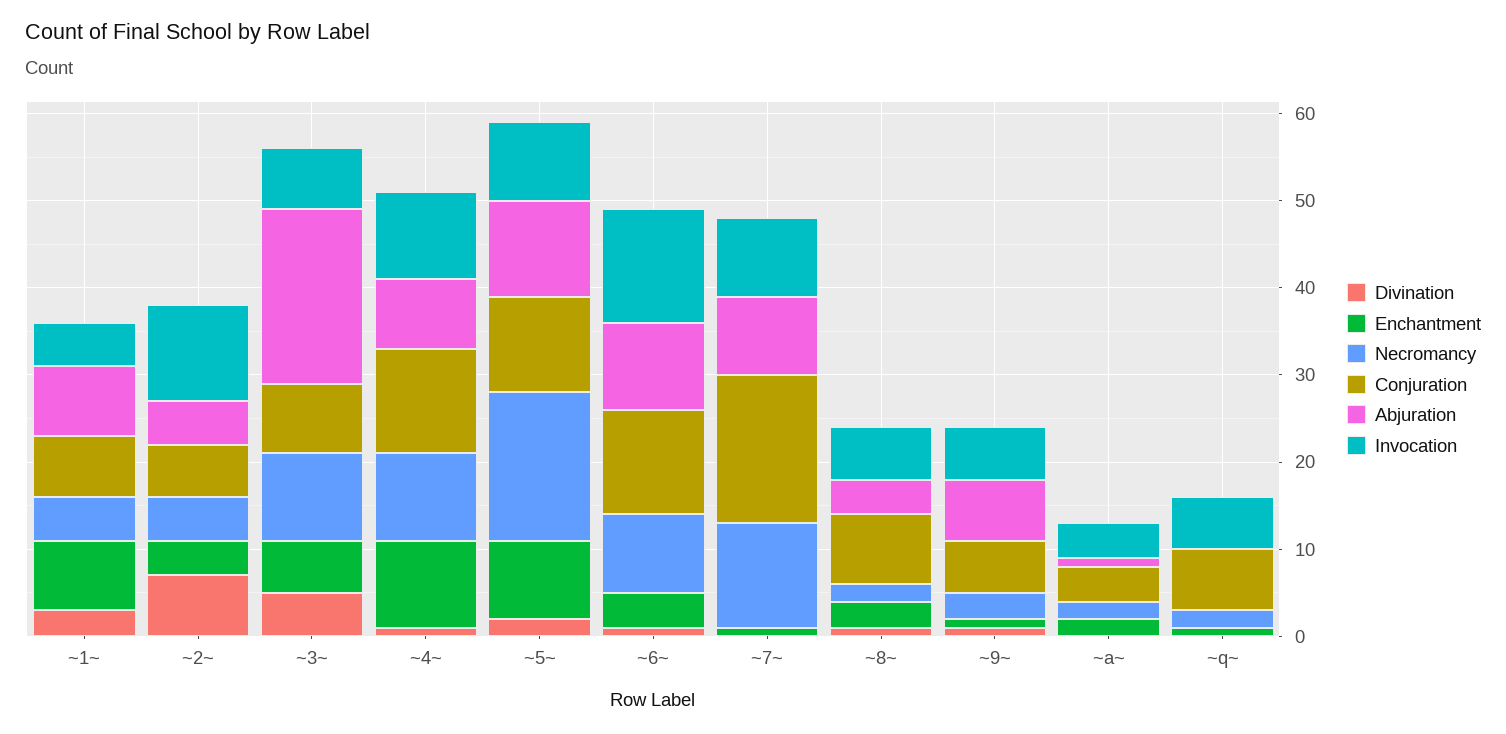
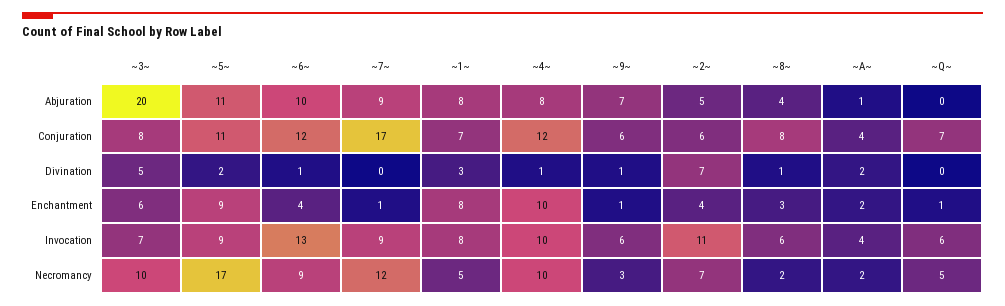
  {
    "Divination": {
      "~1~": 3,
      "~2~": 7,
      "~3~": 5,
      "~4~": 1,
      "~5~": 2,
      "~6~": 1,
      "~7~": 0,
      "~8~": 1,
      "~9~": 1,
-     "~a~": 0,
+     "~a~": 2,
      "~q~": 0
    },
    "Enchantment": {
      "~1~": 8,
      "~2~": 4,
      "~3~": 6,
      "~4~": 10,
      "~5~": 9,
      "~6~": 4,
      "~7~": 1,
      "~8~": 3,
      "~9~": 1,
      "~a~": 2,
      "~q~": 1
    },
    "Necromancy": {
      "~1~": 5,
-     "~2~": 5,
+     "~2~": 7,
      "~3~": 10,
      "~4~": 10,
      "~5~": 17,
      "~6~": 9,
      "~7~": 12,
      "~8~": 2,
      "~9~": 3,
      "~a~": 2,
-     "~q~": 2
+     "~q~": 5
    },
    "Conjuration": {
      "~1~": 7,
      "~2~": 6,
      "~3~": 8,
      "~4~": 12,
      "~5~": 11,
      "~6~": 12,
      "~7~": 17,
      "~8~": 8,
      "~9~": 6,
      "~a~": 4,
      "~q~": 7
    },
    "Abjuration": {
      "~1~": 8,
      "~2~": 5,
      "~3~": 20,
      "~4~": 8,
      "~5~": 11,
      "~6~": 10,
      "~7~": 9,
      "~8~": 4,
      "~9~": 7,
      "~a~": 1,
      "~q~": 0
    },
    "Invocation": {
-     "~1~": 5,
+     "~1~": 8,
      "~2~": 11,
      "~3~": 7,
      "~4~": 10,
      "~5~": 9,
      "~6~": 13,
      "~7~": 9,
      "~8~": 6,
      "~9~": 6,
      "~a~": 4,
      "~q~": 6
    }
  }

